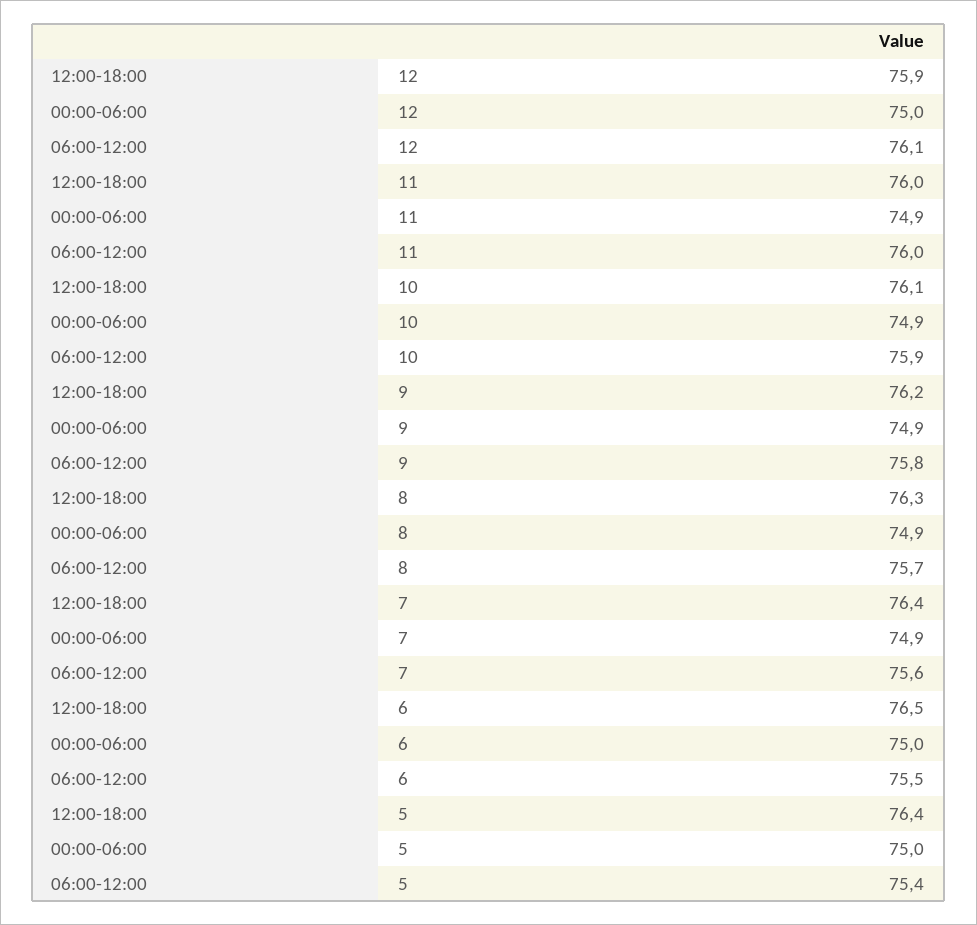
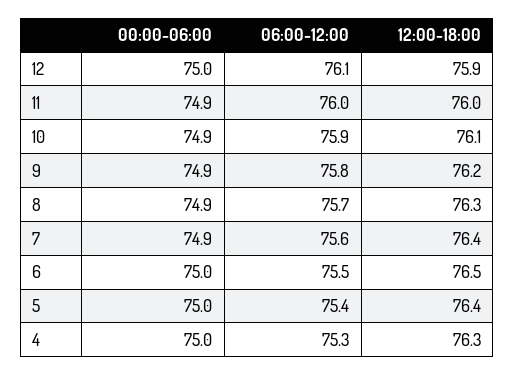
  {
    "12:00-18:00": {
      "12": 75.9,
      "11": 76,
      "10": 76.1,
      "9": 76.2,
      "8": 76.3,
      "7": 76.4,
      "6": 76.5,
-     "5": 76.4
+     "5": 76.4,
+     "4": 76.3
    },
    "00:00-06:00": {
      "12": 75,
      "11": 74.9,
      "10": 74.9,
      "9": 74.9,
      "8": 74.9,
      "7": 74.9,
      "6": 75,
-     "5": 75
+     "5": 75,
+     "4": 75
    },
    "06:00-12:00": {
      "12": 76.1,
      "11": 76,
      "10": 75.9,
      "9": 75.8,
      "8": 75.7,
      "7": 75.6,
      "6": 75.5,
-     "5": 75.4
+     "5": 75.4,
+     "4": 75.3
    }
  }

